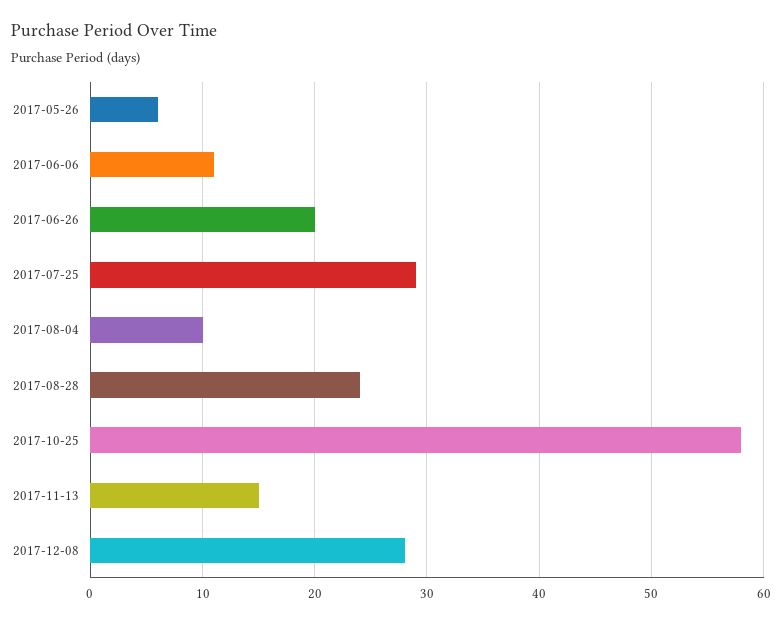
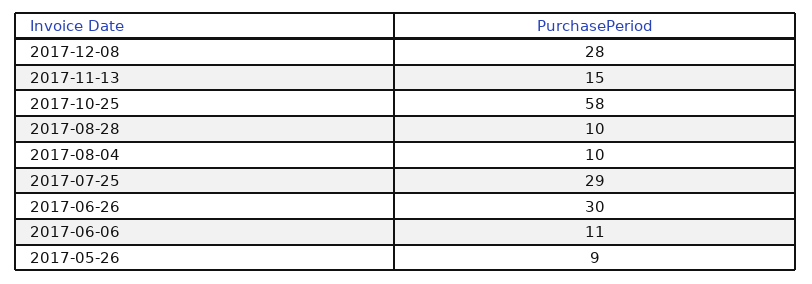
  {
-   "2017-05-26": 6,
+   "2017-05-26": 9,
    "2017-06-06": 11,
-   "2017-06-26": 20,
+   "2017-06-26": 30,
    "2017-07-25": 29,
    "2017-08-04": 10,
-   "2017-08-28": 24,
+   "2017-08-28": 10,
    "2017-10-25": 58,
    "2017-11-13": 15,
    "2017-12-08": 28
  }

